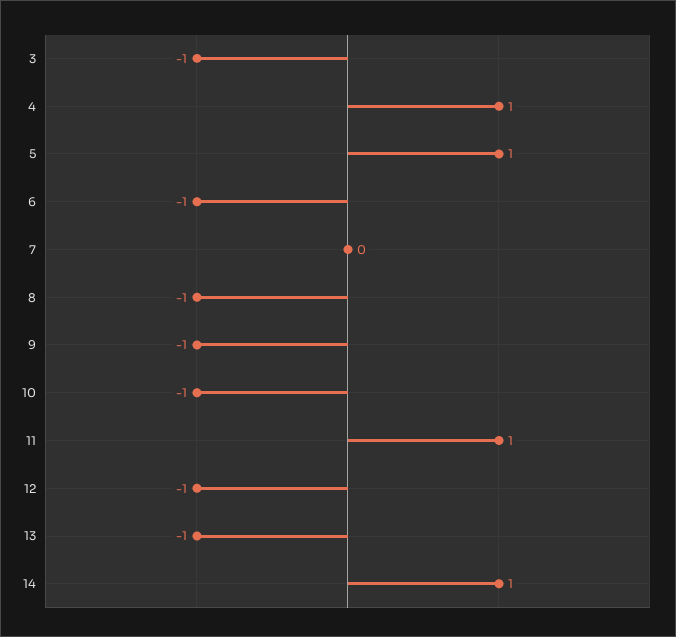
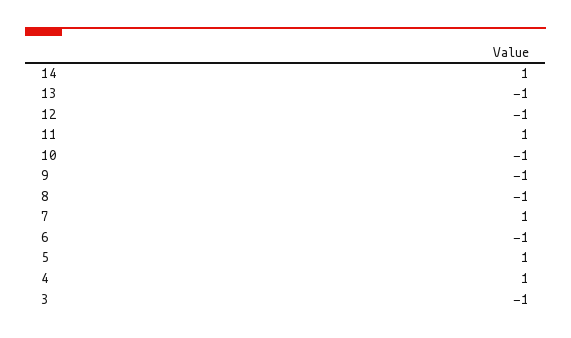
  {
    "3": -1,
    "4": 1,
    "5": 1,
    "6": -1,
-   "7": 0,
+   "7": 1,
    "8": -1,
    "9": -1,
    "10": -1,
    "11": 1,
    "12": -1,
    "13": -1,
    "14": 1
  }

